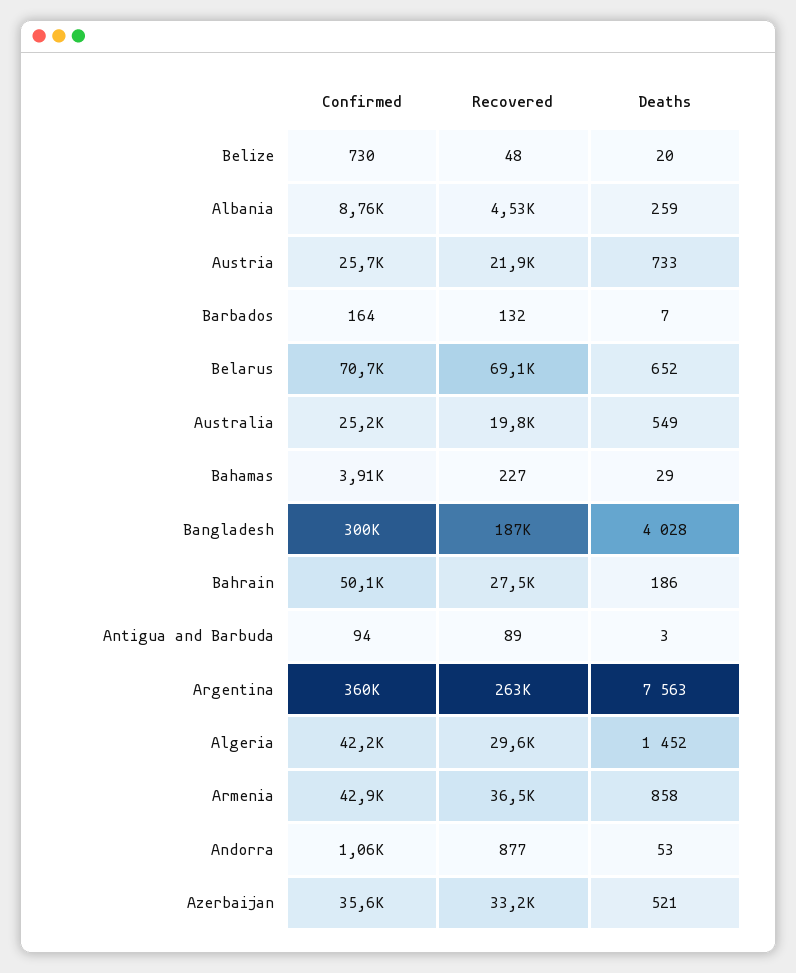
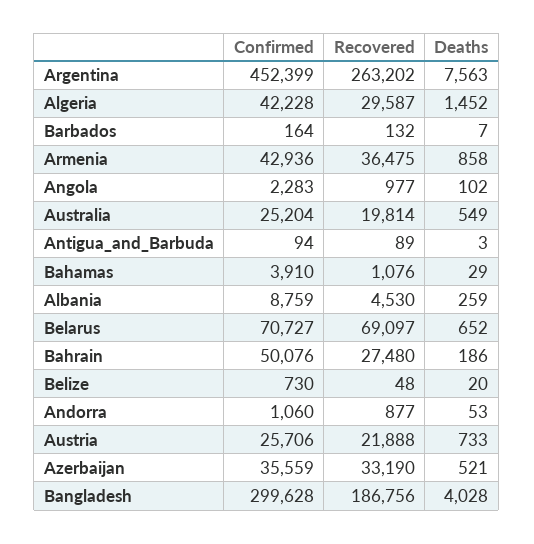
  {
    "Confirmed": {
      "Belize": 730,
      "Albania": 8759,
      "Austria": 25706,
      "Barbados": 164,
      "Belarus": 70727,
      "Australia": 25204,
      "Bahamas": 3910,
      "Bangladesh": 299628,
      "Bahrain": 50076,
      "Antigua and Barbuda": 94,
-     "Argentina": 360000,
+     "Argentina": 452399,
      "Algeria": 42228,
      "Armenia": 42936,
      "Andorra": 1060,
-     "Azerbaijan": 35559
+     "Azerbaijan": 35559,
+     "Angola": 2283
    },
    "Recovered": {
      "Belize": 48,
      "Albania": 4530,
      "Austria": 21888,
      "Barbados": 132,
      "Belarus": 69097,
      "Australia": 19814,
-     "Bahamas": 227,
+     "Bahamas": 1076,
      "Bangladesh": 186756,
      "Bahrain": 27480,
      "Antigua and Barbuda": 89,
      "Argentina": 263202,
      "Algeria": 29587,
      "Armenia": 36475,
      "Andorra": 877,
-     "Azerbaijan": 33190
+     "Azerbaijan": 33190,
+     "Angola": 977
    },
    "Deaths": {
      "Belize": 20,
      "Albania": 259,
      "Austria": 733,
      "Barbados": 7,
      "Belarus": 652,
      "Australia": 549,
      "Bahamas": 29,
      "Bangladesh": 4028,
      "Bahrain": 186,
      "Antigua and Barbuda": 3,
      "Argentina": 7563,
      "Algeria": 1452,
      "Armenia": 858,
      "Andorra": 53,
-     "Azerbaijan": 521
+     "Azerbaijan": 521,
+     "Angola": 102
    }
  }

